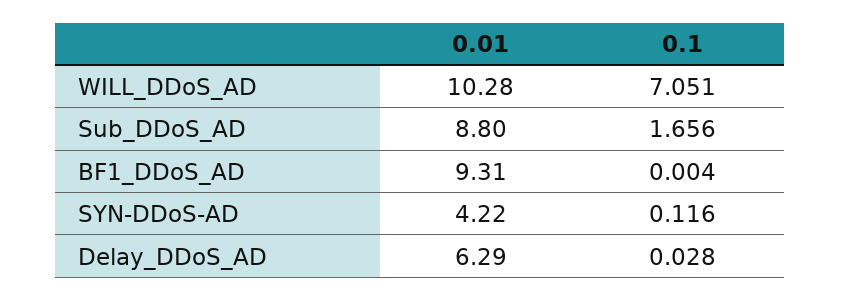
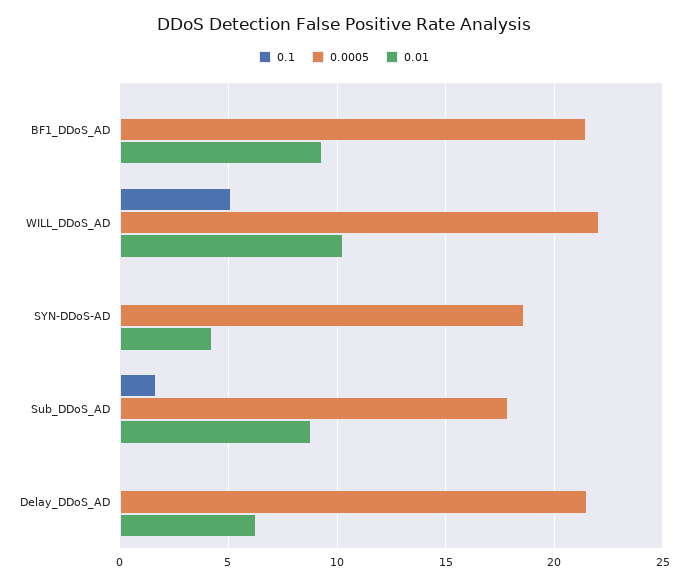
  {
    "0.01": {
      "WILL_DDoS_AD": 10.28,
      "Sub_DDoS_AD": 8.8,
      "BF1_DDoS_AD": 9.31,
      "SYN-DDoS-AD": 4.22,
      "Delay_DDoS_AD": 6.29
    },
    "0.1": {
-     "WILL_DDoS_AD": 7.051,
+     "WILL_DDoS_AD": 5,
      "Sub_DDoS_AD": 1.656,
      "BF1_DDoS_AD": 0.004,
      "SYN-DDoS-AD": 0.116,
      "Delay_DDoS_AD": 0.028
-   }
+   },
+   "0.0005": {
+     "BF1_DDoS_AD": 21.5,
+     "WILL_DDoS_AD": 22,
+     "SYN-DDoS-AD": 18.5,
+     "Sub_DDoS_AD": 18,
+     "Delay_DDoS_AD": 21.5
+   }
  }

